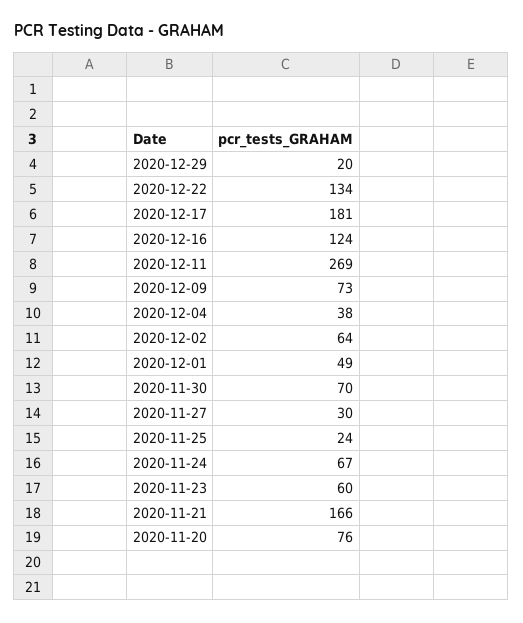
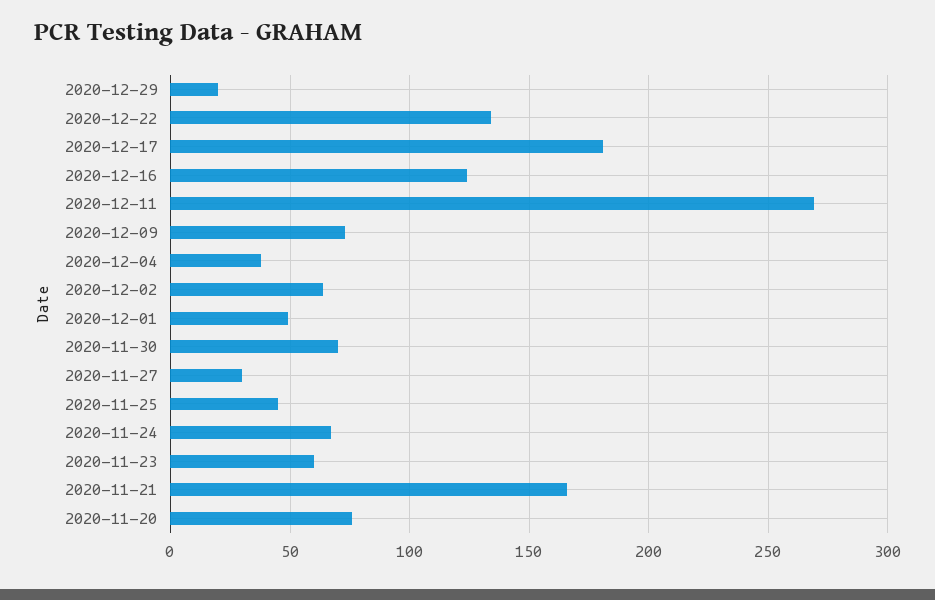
  {
    "2020-12-29": 20,
    "2020-12-22": 134,
    "2020-12-17": 181,
    "2020-12-16": 124,
    "2020-12-11": 269,
    "2020-12-09": 73,
    "2020-12-04": 38,
    "2020-12-02": 64,
    "2020-12-01": 49,
    "2020-11-30": 70,
    "2020-11-27": 30,
-   "2020-11-25": 24,
+   "2020-11-25": 45,
    "2020-11-24": 67,
    "2020-11-23": 60,
    "2020-11-21": 166,
    "2020-11-20": 76
  }

